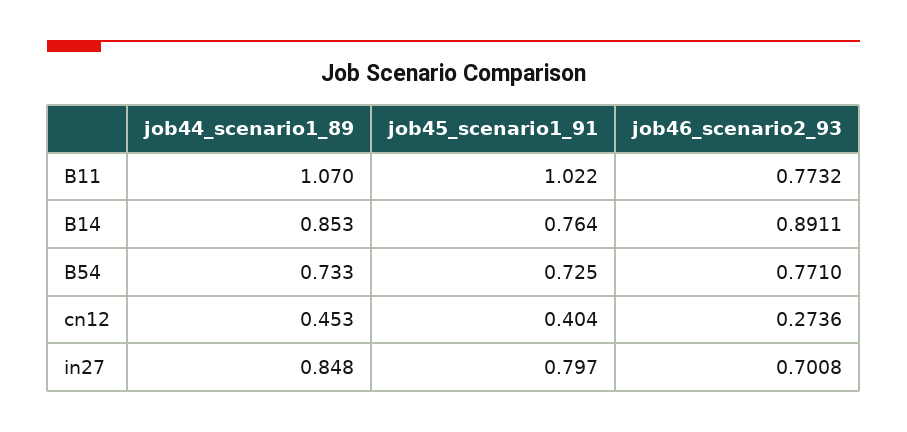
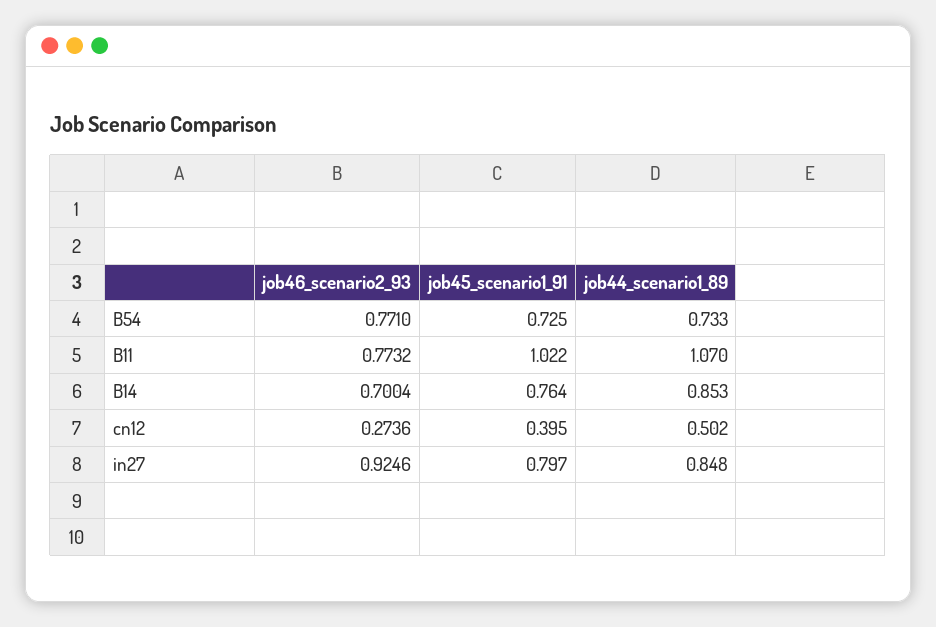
  {
    "job44_scenario1_89": {
      "B11": 1.07,
      "B14": 0.853,
      "B54": 0.733,
-     "cn12": 0.453,
+     "cn12": 0.502,
      "in27": 0.848
    },
    "job45_scenario1_91": {
      "B11": 1.022,
      "B14": 0.764,
      "B54": 0.725,
-     "cn12": 0.404,
+     "cn12": 0.395,
      "in27": 0.797
    },
    "job46_scenario2_93": {
      "B11": 0.7732,
-     "B14": 0.8911,
+     "B14": 0.7004,
      "B54": 0.771,
      "cn12": 0.2736,
-     "in27": 0.7008
+     "in27": 0.9246
    }
  }

